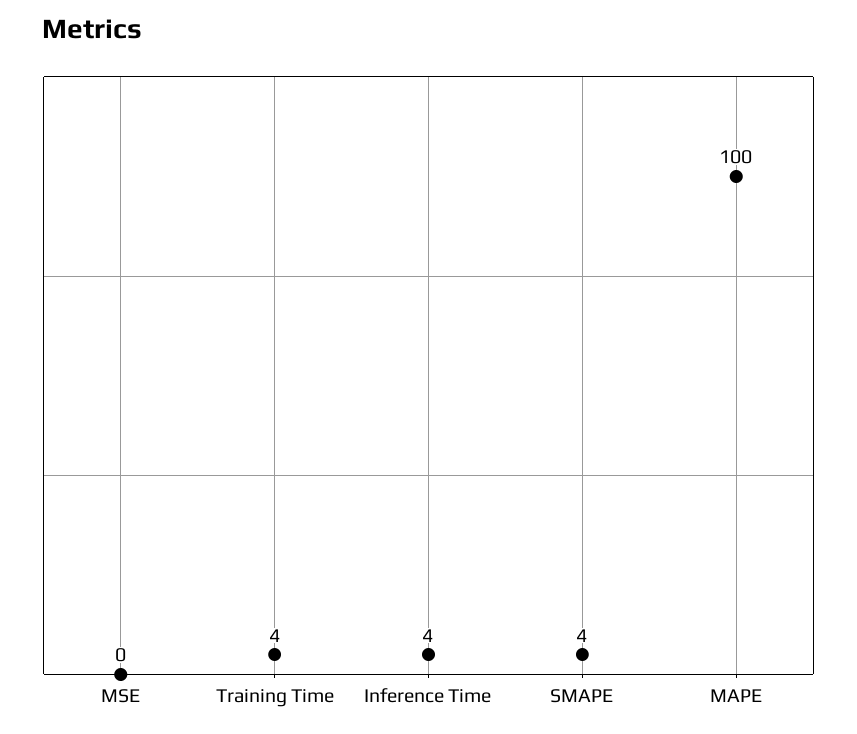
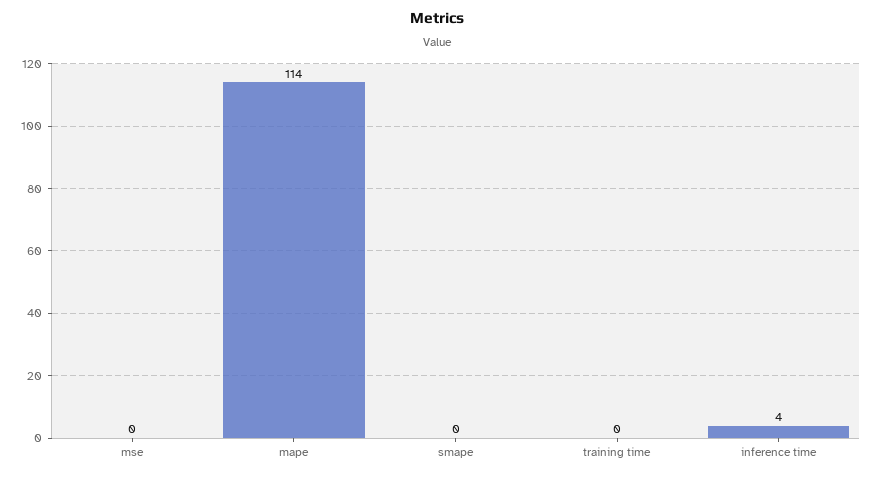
  {
    "MSE": 0,
-   "Training Time": 4,
+   "Training Time": 0,
    "Inference Time": 4,
-   "SMAPE": 4,
+   "SMAPE": 0,
-   "MAPE": 100
+   "MAPE": 114
  }

